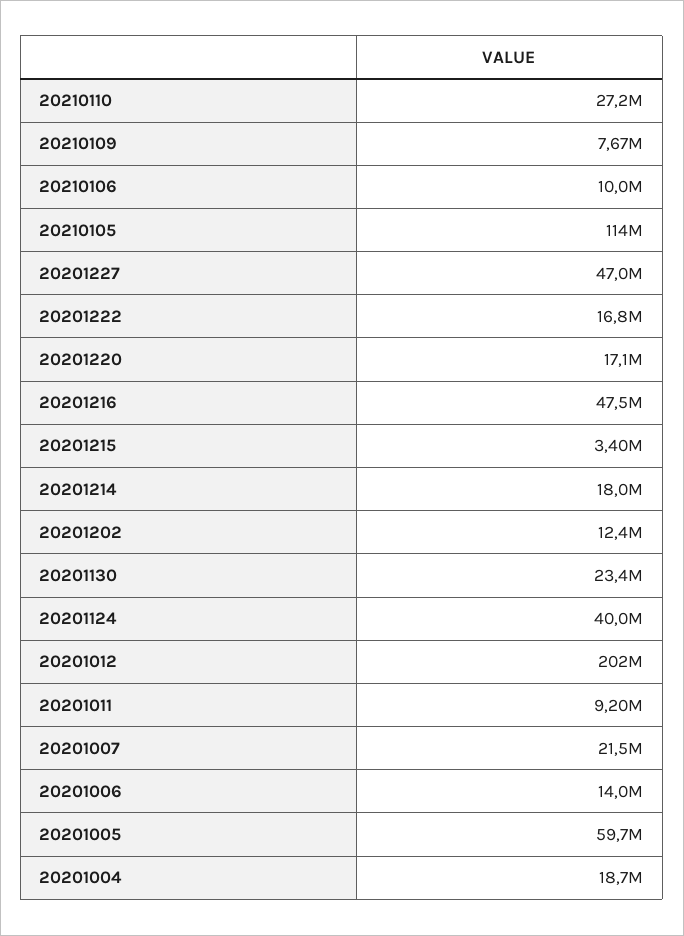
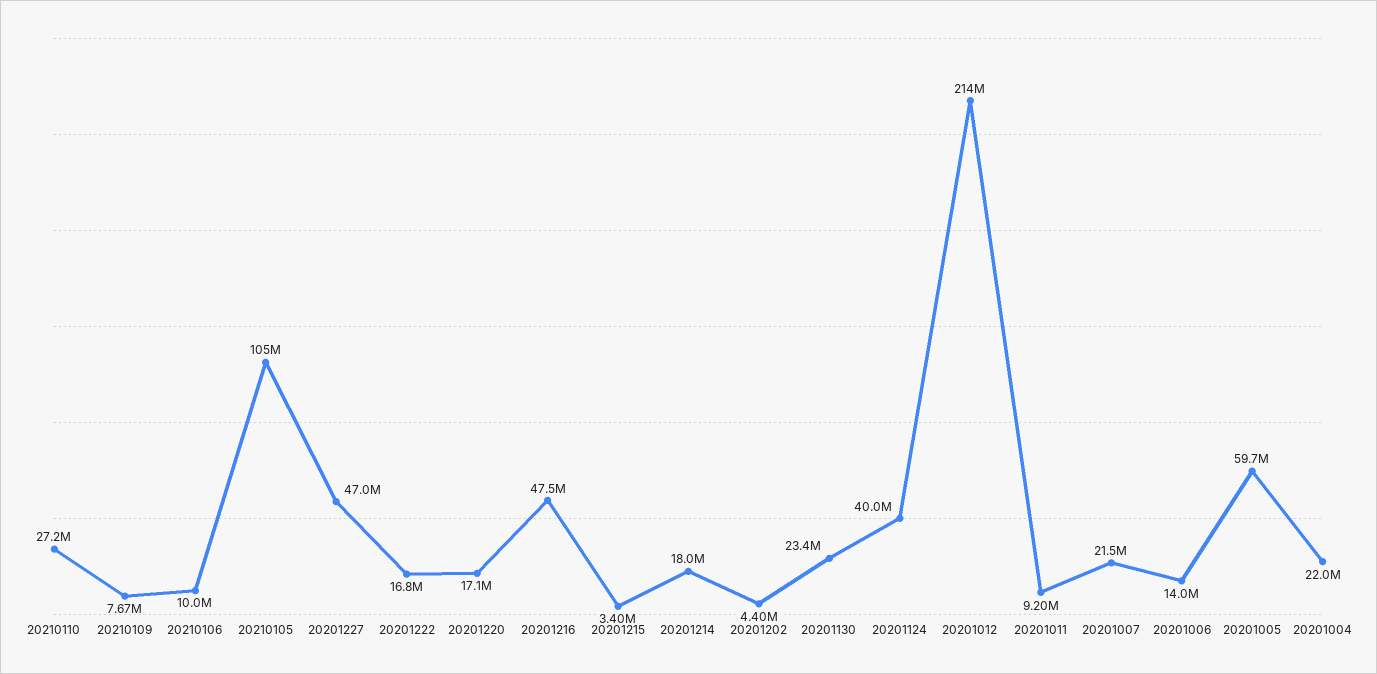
  {
    "20210110": 27200000,
    "20210109": 7670000,
    "20210106": 10000000,
-   "20210105": 114000000,
+   "20210105": 105000000,
    "20201227": 47000000,
    "20201222": 16800000,
    "20201220": 17100000,
    "20201216": 47500000,
    "20201215": 3400000,
    "20201214": 18000000,
-   "20201202": 12400000,
+   "20201202": 4400000,
    "20201130": 23400000,
    "20201124": 40000000,
-   "20201012": 202000000,
+   "20201012": 214000000,
    "20201011": 9200000,
    "20201007": 21500000,
    "20201006": 14000000,
    "20201005": 59700000,
-   "20201004": 18700000
+   "20201004": 22000000
  }

